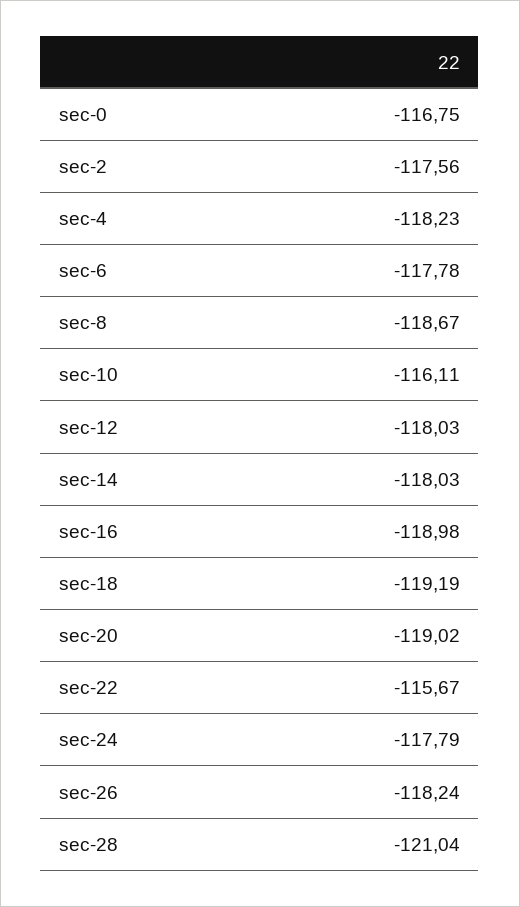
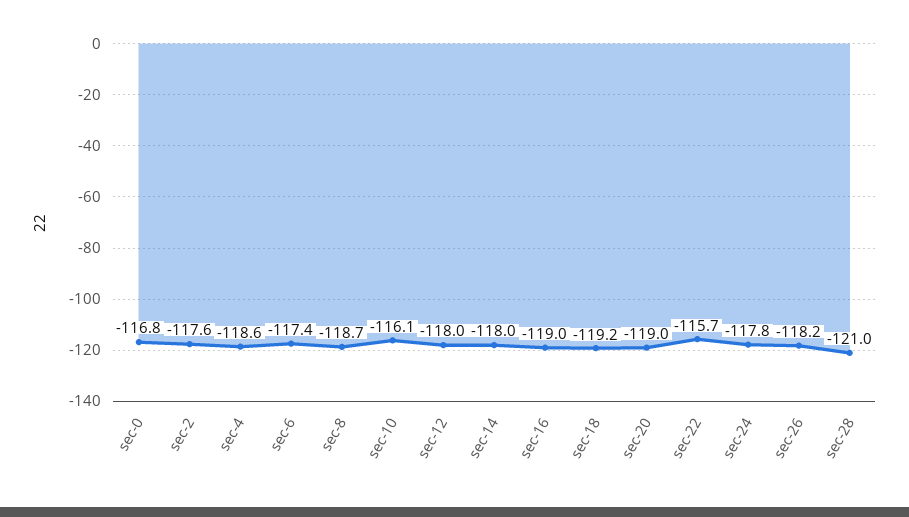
  {
    "sec-0": -116.75,
    "sec-2": -117.56,
-   "sec-4": -118.23,
+   "sec-4": -118.6,
-   "sec-6": -117.78,
+   "sec-6": -117.4,
    "sec-8": -118.67,
    "sec-10": -116.11,
    "sec-12": -118.03,
    "sec-14": -118.03,
    "sec-16": -118.98,
    "sec-18": -119.19,
    "sec-20": -119.02,
    "sec-22": -115.67,
    "sec-24": -117.79,
    "sec-26": -118.24,
    "sec-28": -121.04
  }

